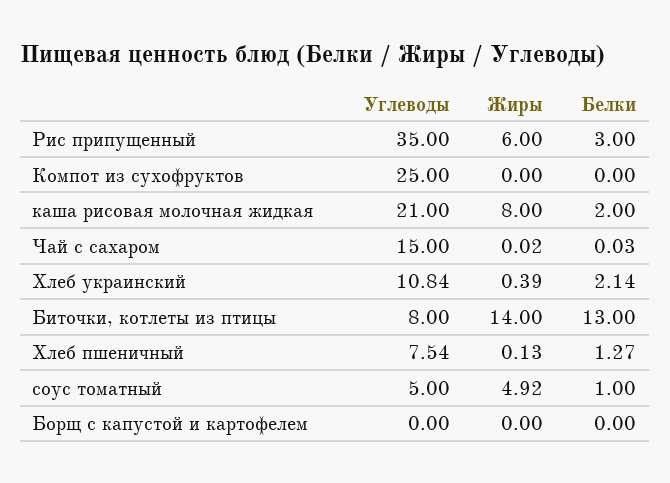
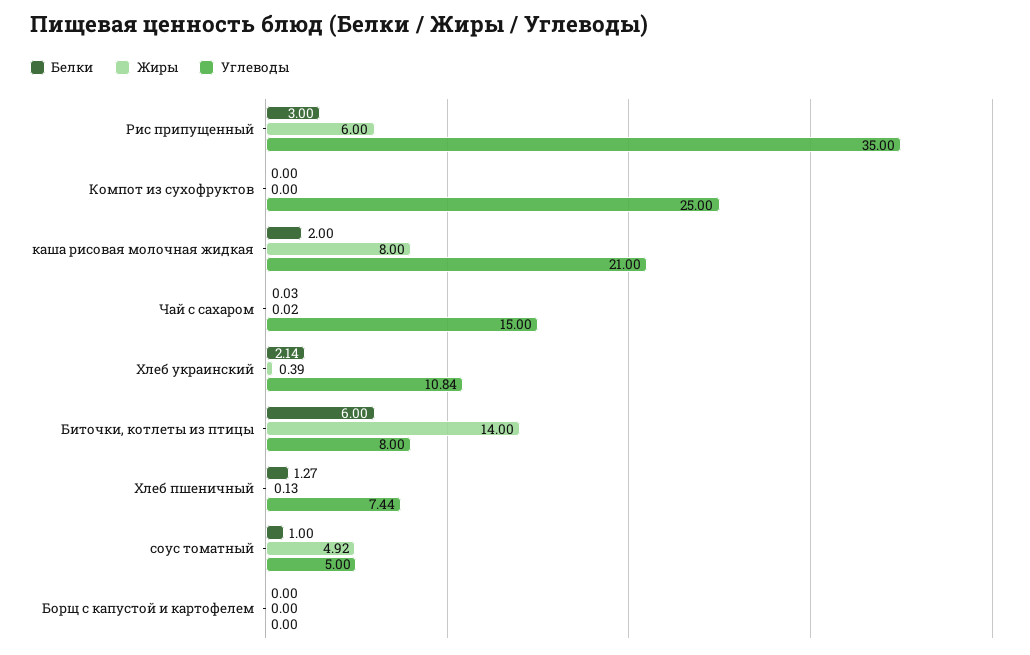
  {
    "Углеводы": {
      "Рис припущенный": 35,
      "Компот из сухофруктов": 25,
      "каша рисовая молочная жидкая": 21,
      "Чай с сахаром": 15,
      "Хлеб украинский": 10.84,
      "Биточки, котлеты из птицы": 8,
-     "Хлеб пшеничный": 7.54,
+     "Хлеб пшеничный": 7.44,
      "соус томатный": 5,
      "Борщ с капустой и картофелем": 0
    },
    "Жиры": {
      "Рис припущенный": 6,
      "Компот из сухофруктов": 0,
      "каша рисовая молочная жидкая": 8,
      "Чай с сахаром": 0.02,
      "Хлеб украинский": 0.39,
      "Биточки, котлеты из птицы": 14,
      "Хлеб пшеничный": 0.13,
      "соус томатный": 4.92,
      "Борщ с капустой и картофелем": 0
    },
    "Белки": {
      "Рис припущенный": 3,
      "Компот из сухофруктов": 0,
      "каша рисовая молочная жидкая": 2,
      "Чай с сахаром": 0.03,
      "Хлеб украинский": 2.14,
-     "Биточки, котлеты из птицы": 13,
+     "Биточки, котлеты из птицы": 6,
      "Хлеб пшеничный": 1.27,
      "соус томатный": 1,
      "Борщ с капустой и картофелем": 0
    }
  }

